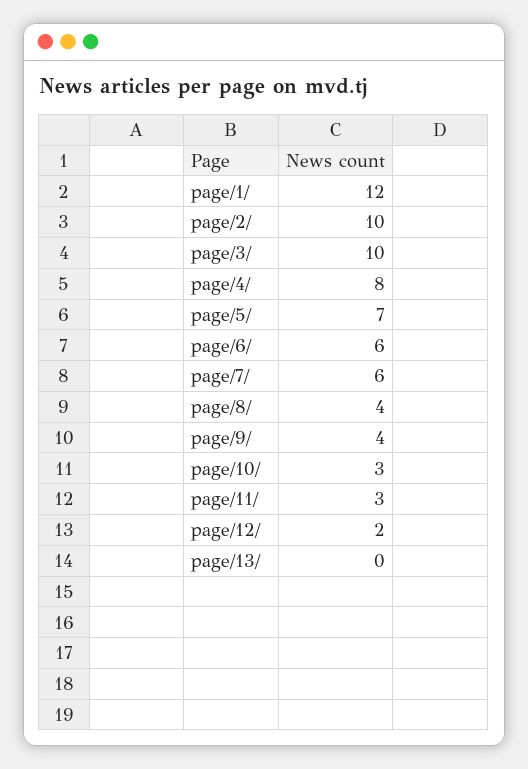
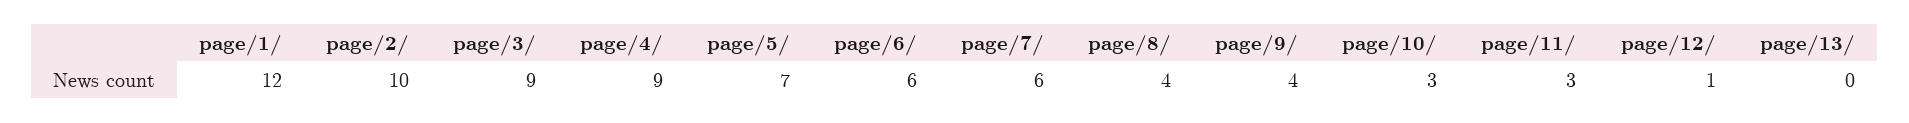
  {
    "page/1/": 12,
    "page/2/": 10,
-   "page/3/": 10,
+   "page/3/": 9,
-   "page/4/": 8,
+   "page/4/": 9,
    "page/5/": 7,
    "page/6/": 6,
    "page/7/": 6,
    "page/8/": 4,
    "page/9/": 4,
    "page/10/": 3,
    "page/11/": 3,
-   "page/12/": 2,
+   "page/12/": 1,
    "page/13/": 0
  }

